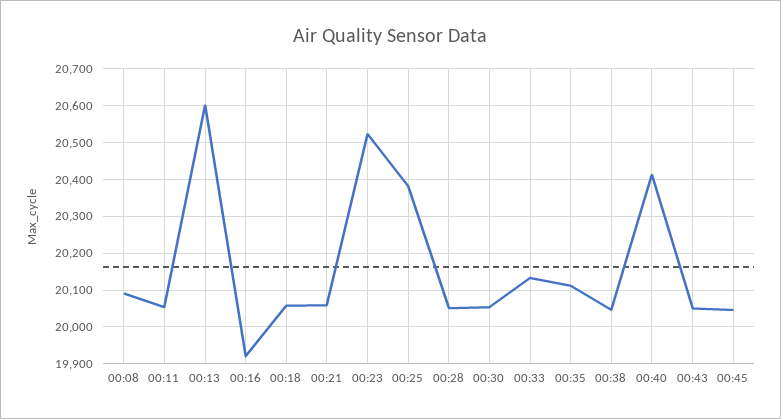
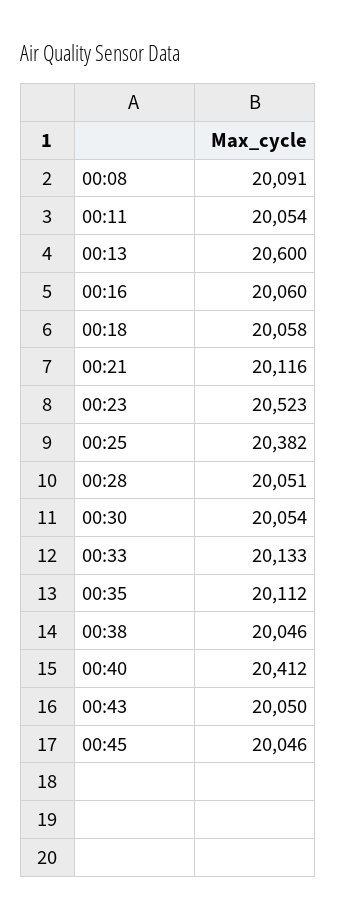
  {
    "00:08": 20091,
    "00:11": 20054,
    "00:13": 20600,
-   "00:16": 19920,
+   "00:16": 20060,
    "00:18": 20058,
-   "00:21": 20060,
+   "00:21": 20116,
    "00:23": 20523,
    "00:25": 20382,
    "00:28": 20051,
    "00:30": 20054,
    "00:33": 20133,
    "00:35": 20112,
    "00:38": 20046,
    "00:40": 20412,
    "00:43": 20050,
    "00:45": 20046
  }

